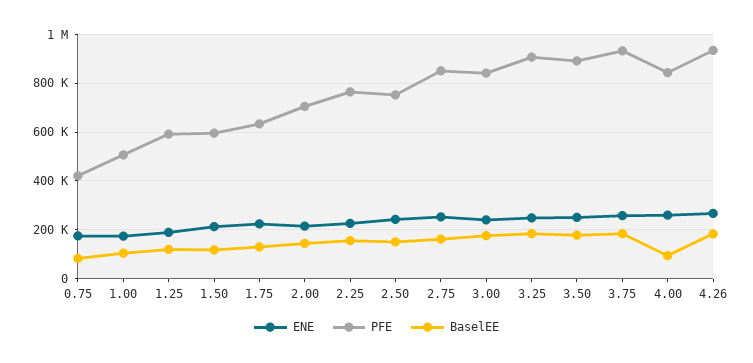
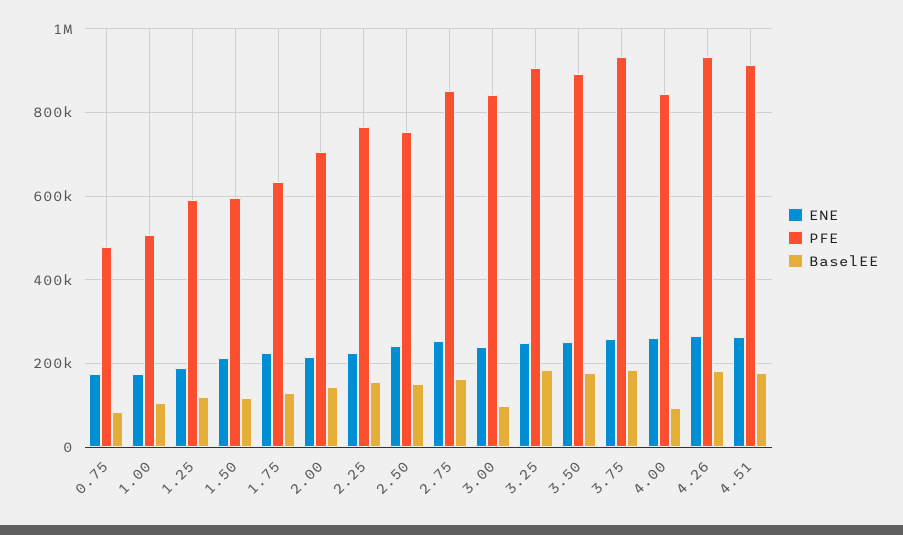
  {
    "ENE": {
      "0.75": 180000,
      "1.00": 180000,
      "1.25": 180000,
      "1.50": 220000,
      "1.75": 220000,
      "2.00": 220000,
      "2.25": 220000,
      "2.50": 240000,
      "2.75": 260000,
      "3.00": 240000,
      "3.25": 240000,
      "3.50": 260000,
      "3.75": 260000,
      "4.00": 260000,
-     "4.26": 260000
+     "4.26": 260000,
+     "4.51": 260000
    },
    "PFE": {
-     "0.75": 425000,
+     "0.75": 480000,
      "1.00": 500000,
      "1.25": 600000,
      "1.50": 600000,
      "1.75": 640000,
      "2.00": 700000,
      "2.25": 760000,
      "2.50": 760000,
      "2.75": 860000,
      "3.00": 840000,
      "3.25": 900000,
      "3.50": 900000,
      "3.75": 940000,
      "4.00": 840000,
-     "4.26": 940000
+     "4.26": 940000,
+     "4.51": 920000
    },
    "BaselEE": {
      "0.75": 80000,
      "1.00": 100000,
      "1.25": 120000,
      "1.50": 120000,
      "1.75": 140000,
      "2.00": 140000,
      "2.25": 160000,
      "2.50": 160000,
      "2.75": 160000,
-     "3.00": 175000,
+     "3.00": 100000,
      "3.25": 180000,
      "3.50": 180000,
      "3.75": 180000,
      "4.00": 100000,
-     "4.26": 180000
+     "4.26": 180000,
+     "4.51": 180000
    }
  }

